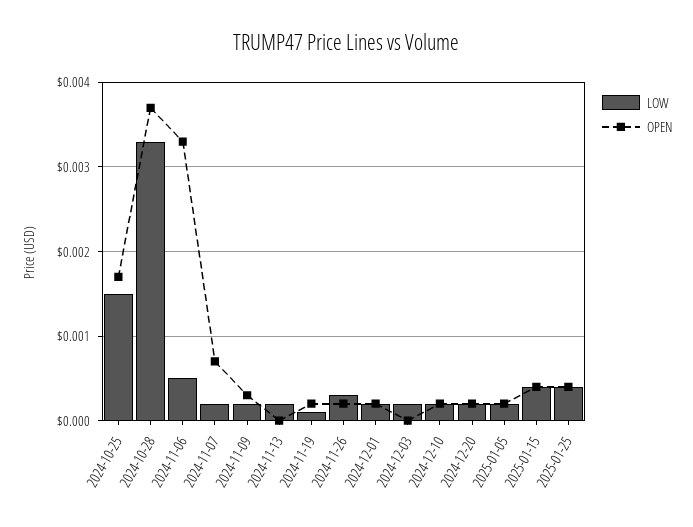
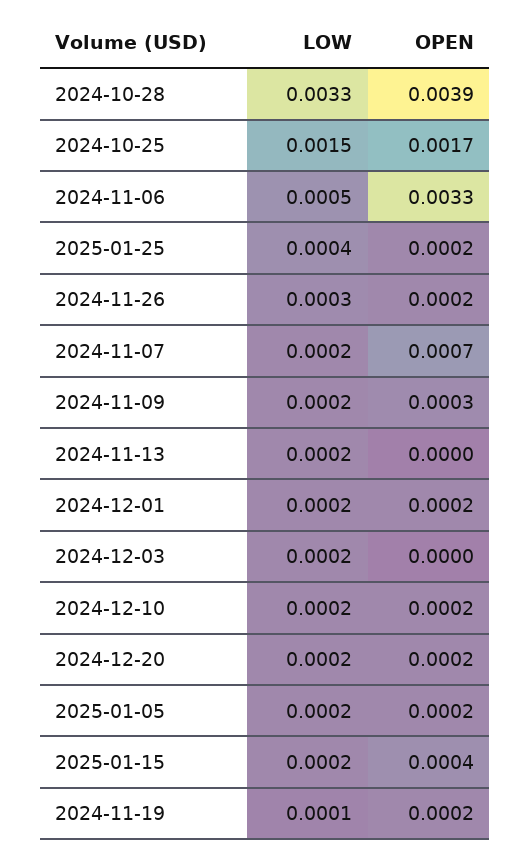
  {
    "LOW": {
      "2024-10-25": 0.0015,
      "2024-10-28": 0.0033,
      "2024-11-06": 0.0005,
      "2024-11-07": 0.0002,
      "2024-11-09": 0.0002,
      "2024-11-13": 0.0002,
      "2024-11-19": 0.0001,
      "2024-11-26": 0.0003,
      "2024-12-01": 0.0002,
      "2024-12-03": 0.0002,
      "2024-12-10": 0.0002,
      "2024-12-20": 0.0002,
      "2025-01-05": 0.0002,
-     "2025-01-15": 0.0004,
+     "2025-01-15": 0.0002,
      "2025-01-25": 0.0004
    },
    "OPEN": {
      "2024-10-25": 0.0017,
-     "2024-10-28": 0.0037,
+     "2024-10-28": 0.0039,
      "2024-11-06": 0.0033,
      "2024-11-07": 0.0007,
      "2024-11-09": 0.0003,
      "2024-11-13": 0,
      "2024-11-19": 0.0002,
      "2024-11-26": 0.0002,
      "2024-12-01": 0.0002,
      "2024-12-03": 0,
      "2024-12-10": 0.0002,
      "2024-12-20": 0.0002,
      "2025-01-05": 0.0002,
      "2025-01-15": 0.0004,
-     "2025-01-25": 0.0004
+     "2025-01-25": 0.0002
    }
  }

